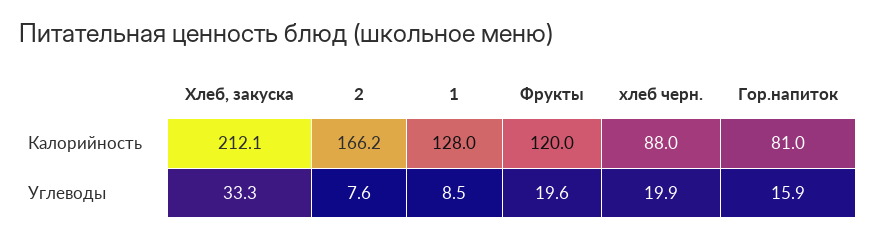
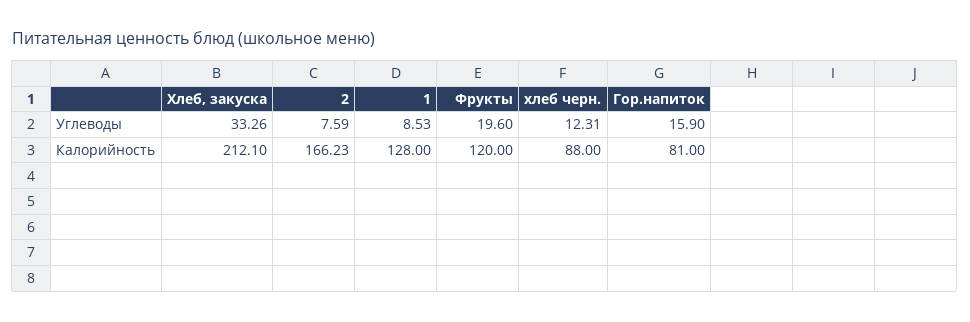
  {
    "Хлеб, закуска": {
      "Калорийность": 212.1,
      "Углеводы": 33.26
    },
    "2": {
      "Калорийность": 166.23,
      "Углеводы": 7.59
    },
    "1": {
      "Калорийность": 128,
      "Углеводы": 8.53
    },
    "Фрукты": {
      "Калорийность": 120,
      "Углеводы": 19.6
    },
    "хлеб черн.": {
      "Калорийность": 88,
-     "Углеводы": 19.9
+     "Углеводы": 12.31
    },
    "Гор.напиток": {
      "Калорийность": 81,
      "Углеводы": 15.9
    }
  }

